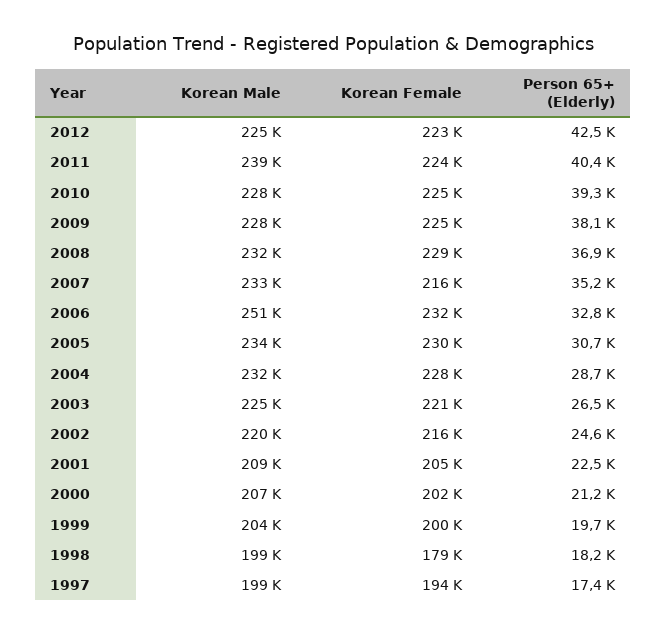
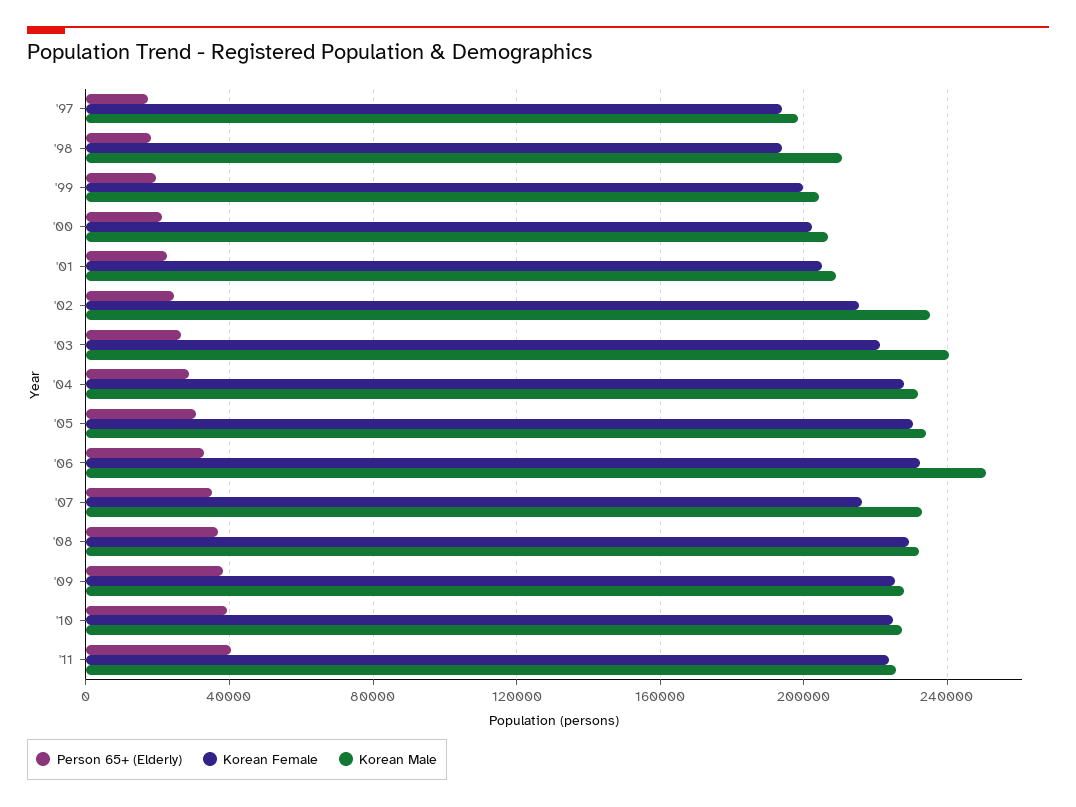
  {
    "Korean Male": {
-     "2012": 225000,
-     "2011": 239000,
+     "2011": 225000,
      "2010": 228000,
      "2009": 228000,
      "2008": 232000,
      "2007": 233000,
      "2006": 251000,
      "2005": 234000,
      "2004": 232000,
-     "2003": 225000,
+     "2003": 240000,
-     "2002": 220000,
+     "2002": 235000,
      "2001": 209000,
      "2000": 207000,
      "1999": 204000,
-     "1998": 199000,
+     "1998": 210000,
      "1997": 199000
    },
    "Korean Female": {
-     "2012": 223000,
      "2011": 224000,
      "2010": 225000,
      "2009": 225000,
      "2008": 229000,
      "2007": 216000,
      "2006": 232000,
      "2005": 230000,
      "2004": 228000,
      "2003": 221000,
      "2002": 216000,
      "2001": 205000,
      "2000": 202000,
      "1999": 200000,
-     "1998": 179000,
+     "1998": 195000,
      "1997": 194000
    },
    "Person 65+ (Elderly)": {
-     "2012": 42500,
      "2011": 40400,
      "2010": 39300,
      "2009": 38100,
      "2008": 36900,
      "2007": 35200,
      "2006": 32800,
      "2005": 30700,
      "2004": 28700,
      "2003": 26500,
      "2002": 24600,
      "2001": 22500,
      "2000": 21200,
      "1999": 19700,
      "1998": 18200,
      "1997": 17400
    }
  }

